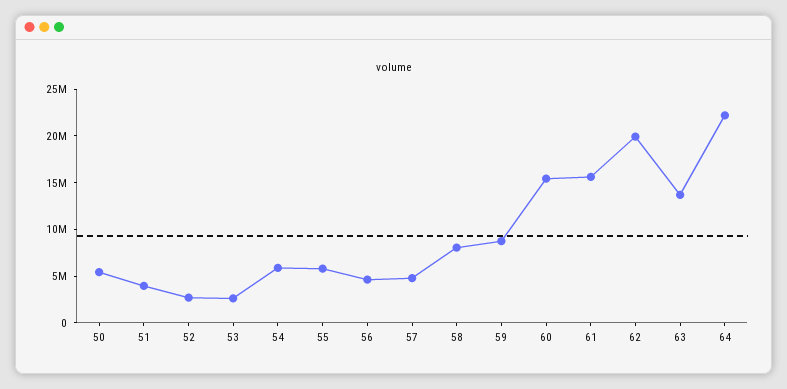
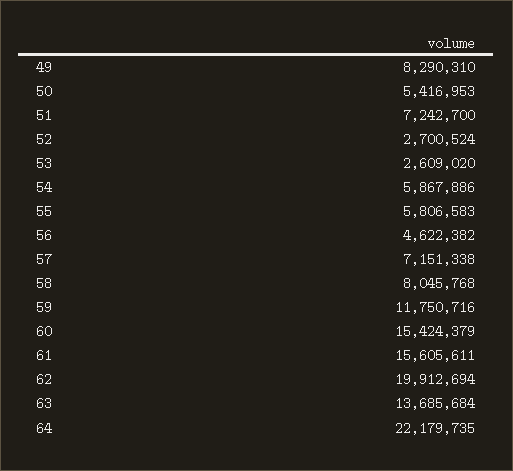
  {
    "50": 5416953,
-   "51": 4000000,
+   "51": 7242700,
    "52": 2700524,
    "53": 2609020,
    "54": 5867886,
    "55": 5806583,
    "56": 4622382,
-   "57": 5000000,
+   "57": 7151338,
    "58": 8045768,
-   "59": 9000000,
+   "59": 11750716,
    "60": 15424379,
    "61": 15605611,
    "62": 19912694,
    "63": 13685684,
-   "64": 22179735
+   "64": 22179735,
+   "49": 8290310
  }

